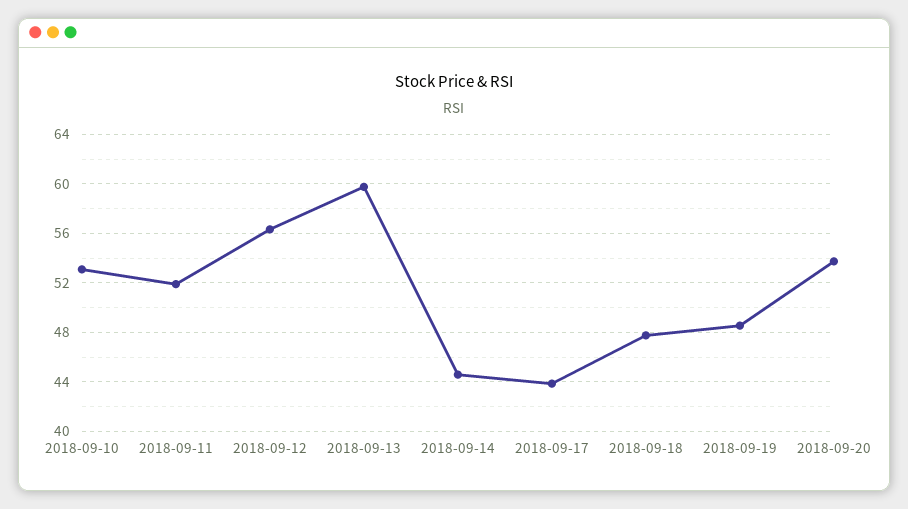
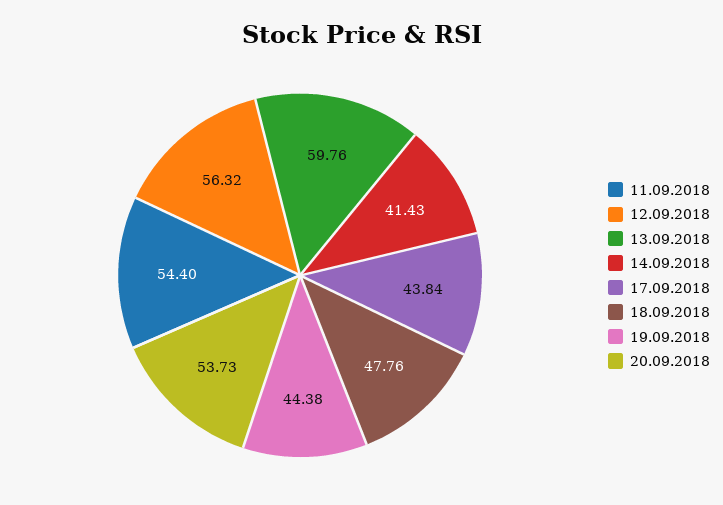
  {
-   "2018-09-10": 53,
-   "2018-09-11": 52,
+   "2018-09-11": 54.4,
    "2018-09-12": 56.32,
    "2018-09-13": 59.76,
-   "2018-09-14": 44.5,
+   "2018-09-14": 41.43,
    "2018-09-17": 43.84,
    "2018-09-18": 47.76,
-   "2018-09-19": 48.5,
+   "2018-09-19": 44.38,
    "2018-09-20": 53.73
  }

